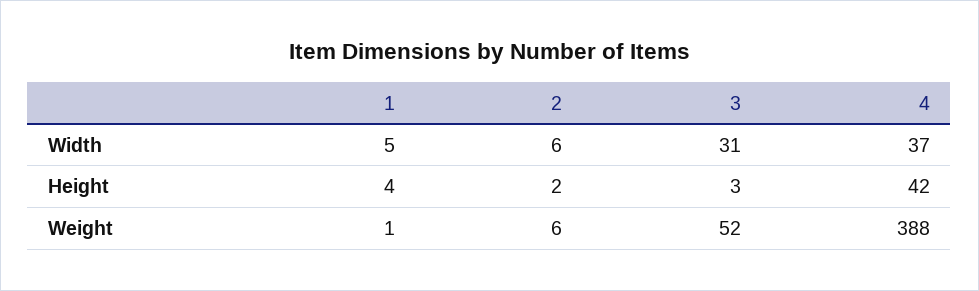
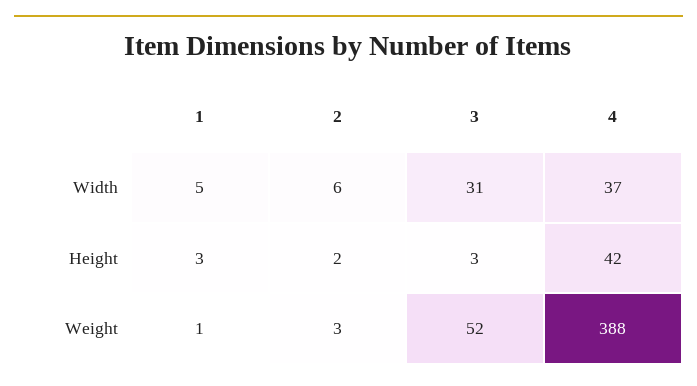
  {
    "1": {
      "Width": 5,
-     "Height": 4,
+     "Height": 3,
      "Weight": 1
    },
    "2": {
      "Width": 6,
      "Height": 2,
-     "Weight": 6
+     "Weight": 3
    },
    "3": {
      "Width": 31,
      "Height": 3,
      "Weight": 52
    },
    "4": {
      "Width": 37,
      "Height": 42,
      "Weight": 388
    }
  }

